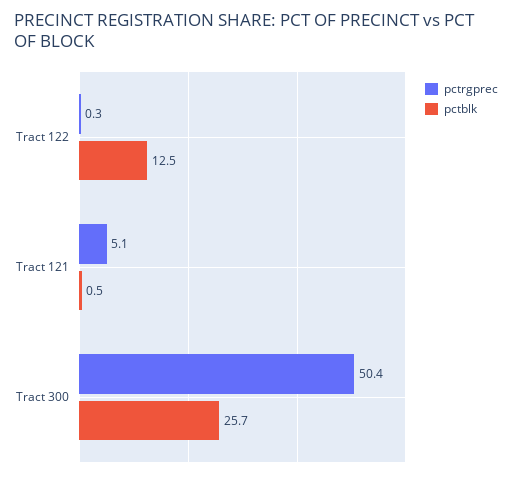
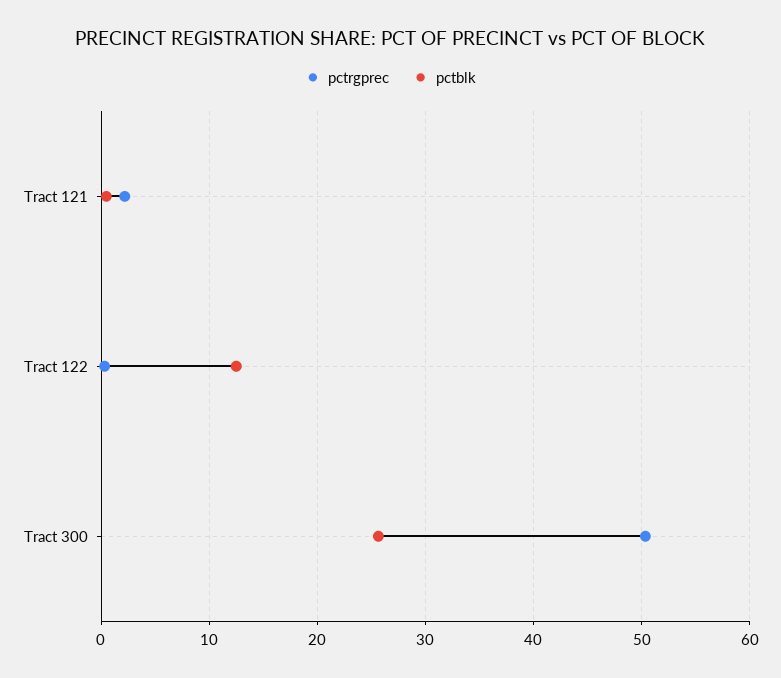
  {
    "pctrgprec": {
      "Tract 122": 0.3,
-     "Tract 121": 5.1,
+     "Tract 121": 2,
      "Tract 300": 50.4
    },
    "pctblk": {
      "Tract 122": 12.5,
      "Tract 121": 0.5,
      "Tract 300": 25.7
    }
  }

